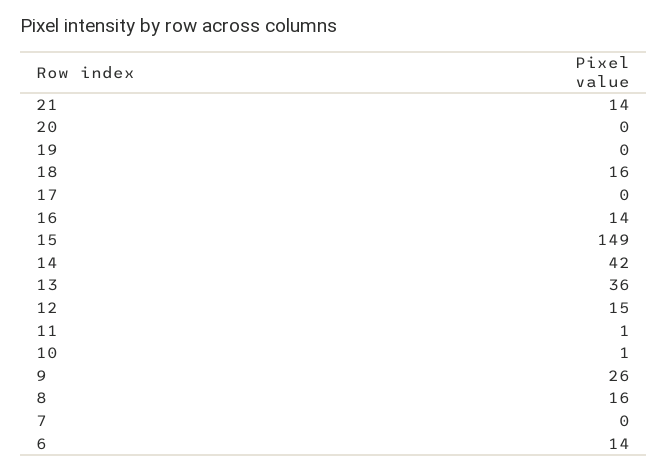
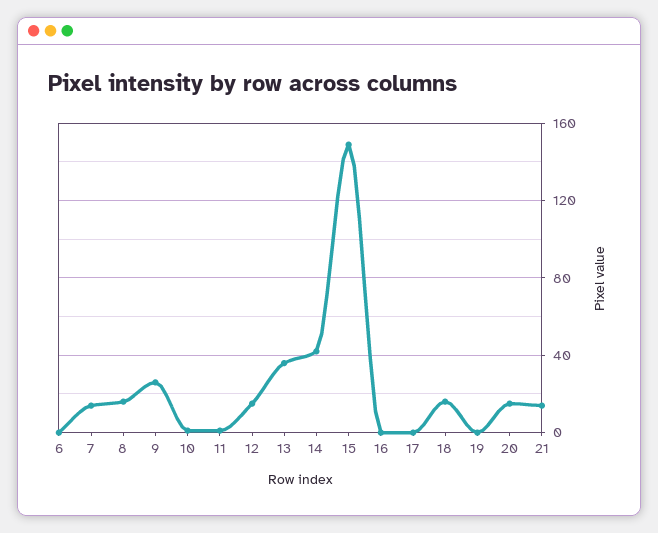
  {
    "21": 14,
-   "20": 0,
+   "20": 15,
    "19": 0,
    "18": 16,
    "17": 0,
-   "16": 14,
+   "16": 0,
    "15": 149,
    "14": 42,
    "13": 36,
    "12": 15,
    "11": 1,
    "10": 1,
    "9": 26,
    "8": 16,
-   "7": 0,
+   "7": 15,
-   "6": 14
+   "6": 0
  }

